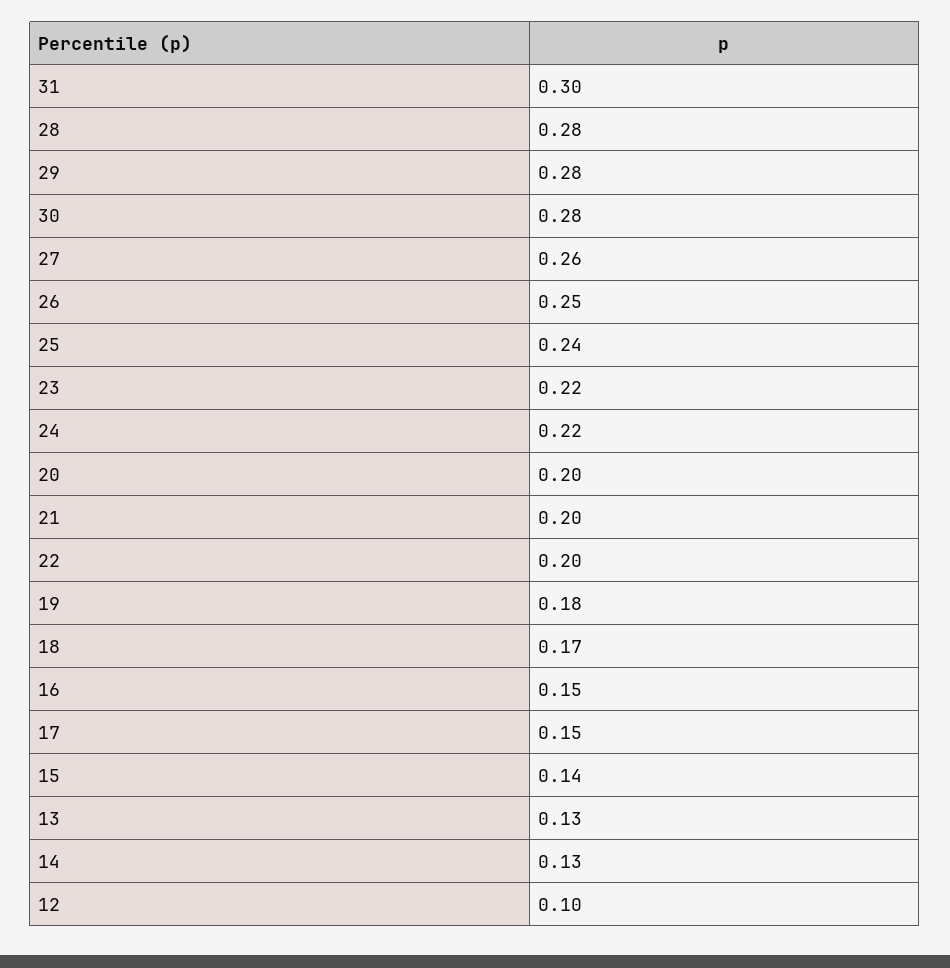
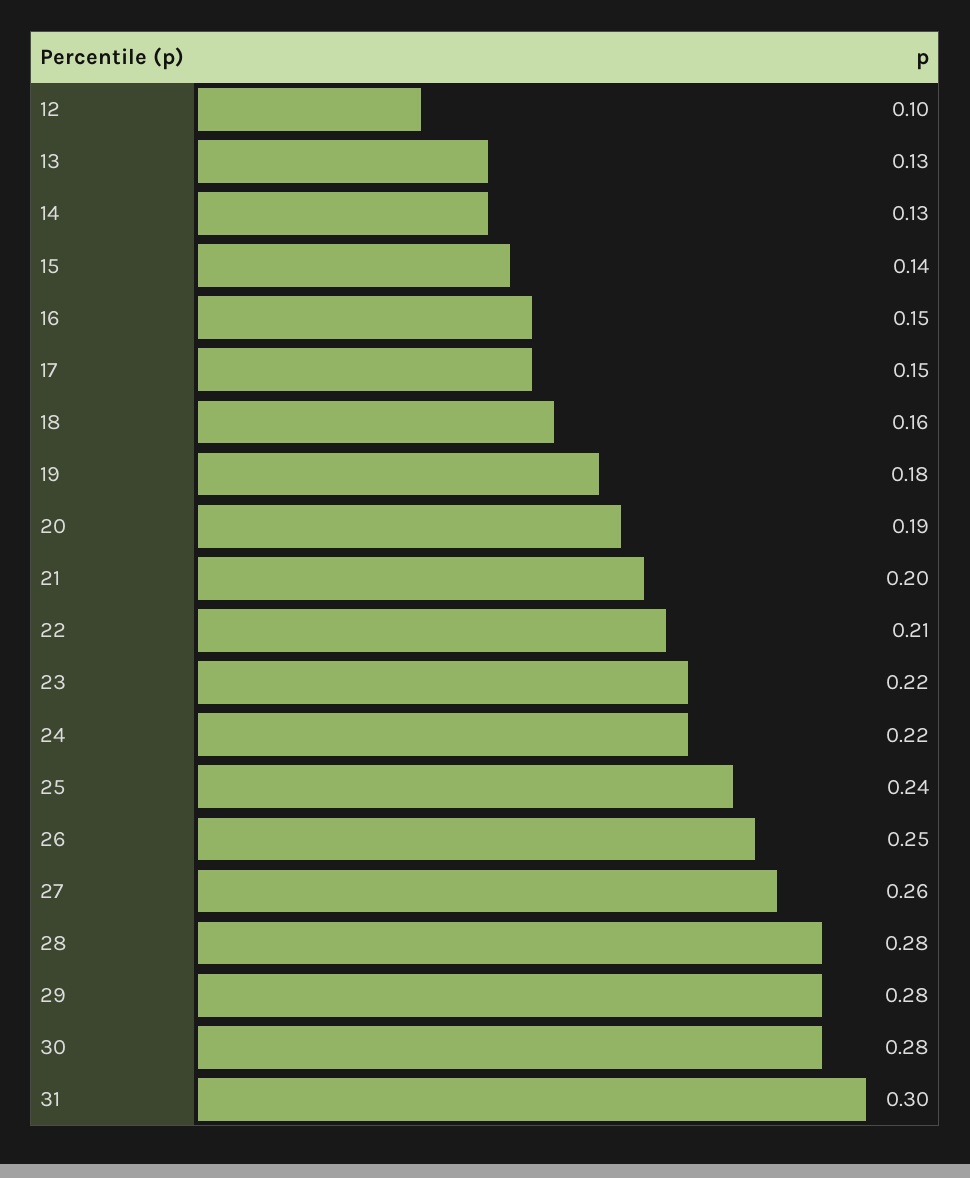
  {
    "31": 0.3,
    "28": 0.28,
    "29": 0.28,
    "30": 0.28,
    "27": 0.26,
    "26": 0.25,
    "25": 0.24,
    "23": 0.22,
    "24": 0.22,
-   "20": 0.2,
+   "20": 0.19,
    "21": 0.2,
-   "22": 0.2,
+   "22": 0.21,
    "19": 0.18,
-   "18": 0.17,
+   "18": 0.16,
    "16": 0.15,
    "17": 0.15,
    "15": 0.14,
    "13": 0.13,
    "14": 0.13,
    "12": 0.1
  }

